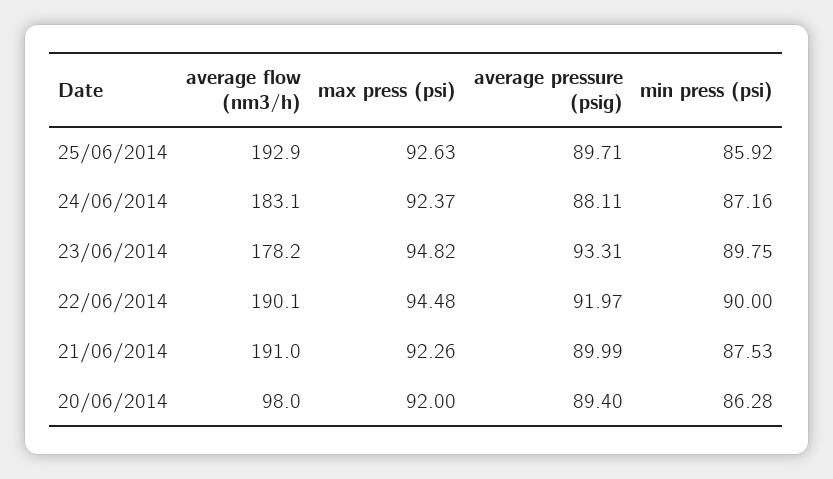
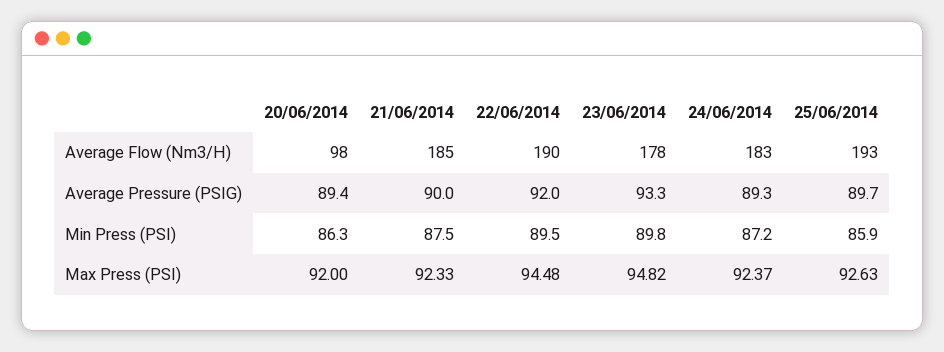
  {
    "average flow (nm3/h)": {
      "25/06/2014": 192.9,
      "24/06/2014": 183.1,
      "23/06/2014": 178.2,
      "22/06/2014": 190.1,
-     "21/06/2014": 191,
+     "21/06/2014": 185,
      "20/06/2014": 98
    },
    "max press (psi)": {
      "25/06/2014": 92.63,
      "24/06/2014": 92.37,
      "23/06/2014": 94.82,
      "22/06/2014": 94.48,
-     "21/06/2014": 92.26,
+     "21/06/2014": 92.33,
      "20/06/2014": 92
    },
    "average pressure (psig)": {
      "25/06/2014": 89.71,
-     "24/06/2014": 88.11,
+     "24/06/2014": 89.3,
      "23/06/2014": 93.31,
      "22/06/2014": 91.97,
      "21/06/2014": 89.99,
      "20/06/2014": 89.4
    },
    "min press (psi)": {
      "25/06/2014": 85.92,
      "24/06/2014": 87.16,
      "23/06/2014": 89.75,
-     "22/06/2014": 90,
+     "22/06/2014": 89.5,
      "21/06/2014": 87.53,
      "20/06/2014": 86.28
    }
  }

